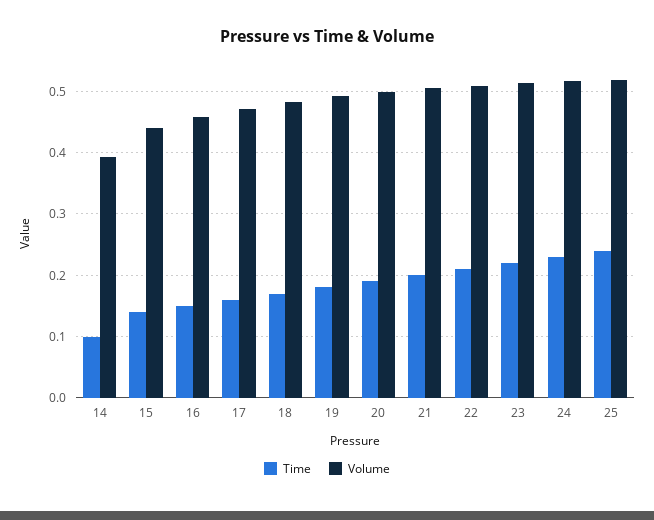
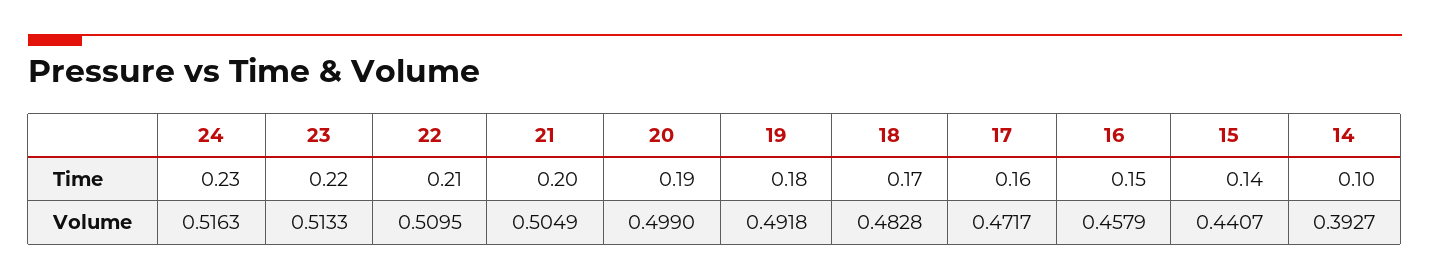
  {
    "Time": {
      "14": 0.1,
      "15": 0.14,
      "16": 0.15,
      "17": 0.16,
      "18": 0.17,
      "19": 0.18,
      "20": 0.19,
      "21": 0.2,
      "22": 0.21,
      "23": 0.22,
-     "24": 0.23,
+     "24": 0.23
-     "25": 0.24
    },
    "Volume": {
      "14": 0.3927,
      "15": 0.4407,
      "16": 0.4579,
      "17": 0.4717,
      "18": 0.4828,
      "19": 0.4918,
      "20": 0.499,
      "21": 0.5049,
      "22": 0.5095,
      "23": 0.5133,
-     "24": 0.5163,
+     "24": 0.5163
-     "25": 0.52
    }
  }

